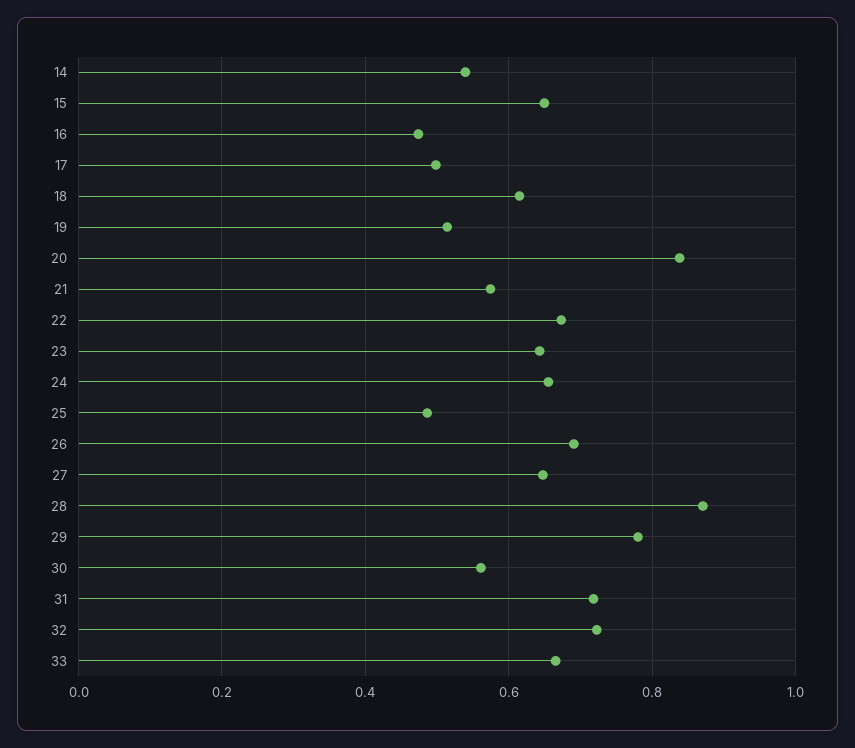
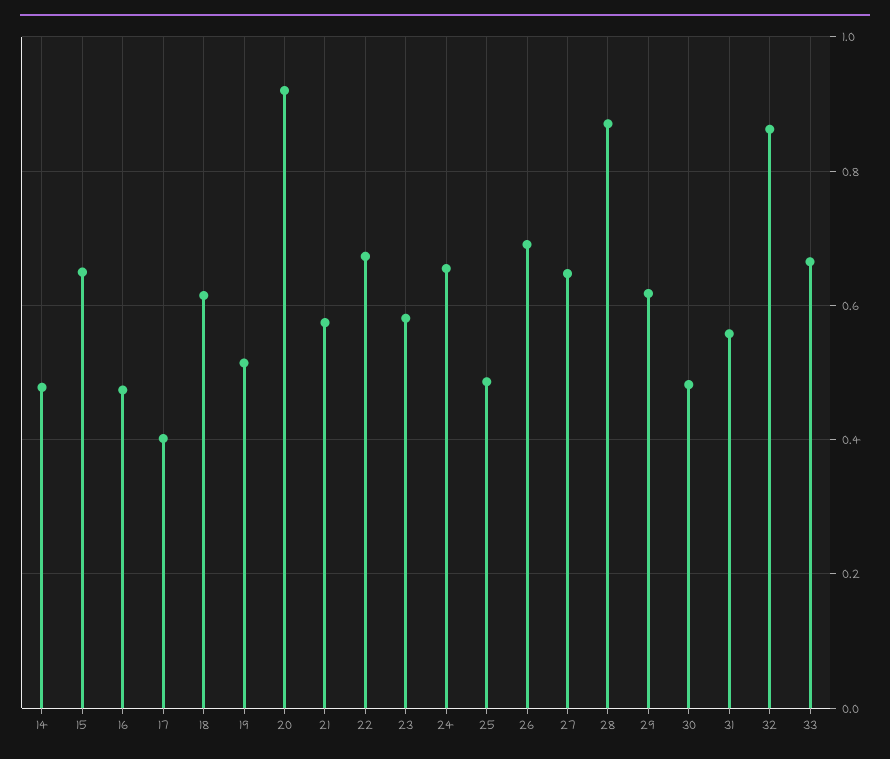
  {
-   "14": 0.54,
+   "14": 0.48,
    "15": 0.64,
    "16": 0.48,
-   "17": 0.5,
+   "17": 0.4,
    "18": 0.62,
    "19": 0.52,
-   "20": 0.84,
+   "20": 0.92,
    "21": 0.58,
    "22": 0.68,
-   "23": 0.64,
+   "23": 0.58,
    "24": 0.66,
    "25": 0.48,
    "26": 0.7,
    "27": 0.64,
    "28": 0.88,
-   "29": 0.78,
+   "29": 0.62,
-   "30": 0.56,
+   "30": 0.48,
-   "31": 0.72,
+   "31": 0.56,
-   "32": 0.72,
+   "32": 0.86,
    "33": 0.66
  }

